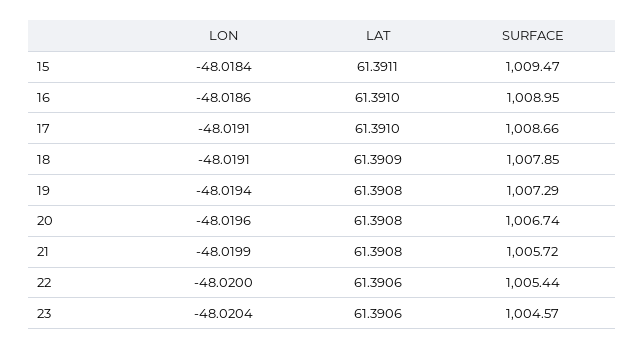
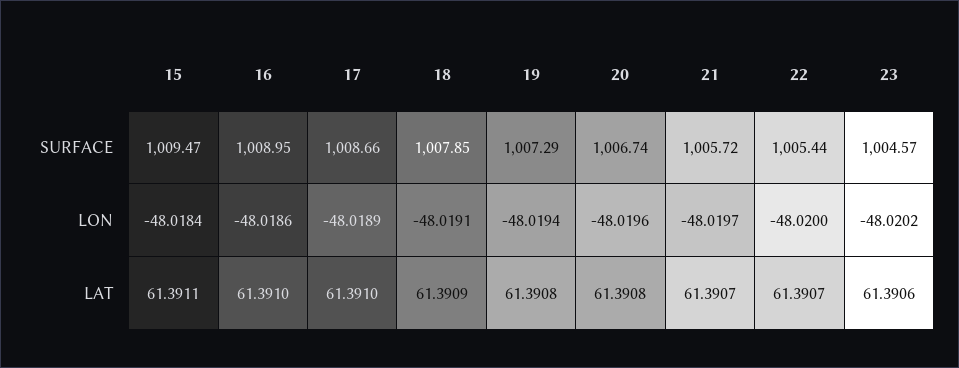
  {
    "LON": {
      "15": -48.0184,
      "16": -48.0186,
-     "17": -48.0191,
+     "17": -48.0189,
      "18": -48.0191,
      "19": -48.0194,
      "20": -48.0196,
-     "21": -48.0199,
+     "21": -48.0197,
      "22": -48.02,
-     "23": -48.0204
+     "23": -48.0202
    },
    "LAT": {
      "15": 61.3911,
      "16": 61.391,
      "17": 61.391,
      "18": 61.3909,
      "19": 61.3908,
      "20": 61.3908,
-     "21": 61.3908,
+     "21": 61.3907,
-     "22": 61.3906,
+     "22": 61.3907,
      "23": 61.3906
    },
    "SURFACE": {
      "15": 1009.47,
      "16": 1008.95,
      "17": 1008.66,
      "18": 1007.85,
      "19": 1007.29,
      "20": 1006.74,
      "21": 1005.72,
      "22": 1005.44,
      "23": 1004.57
    }
  }

